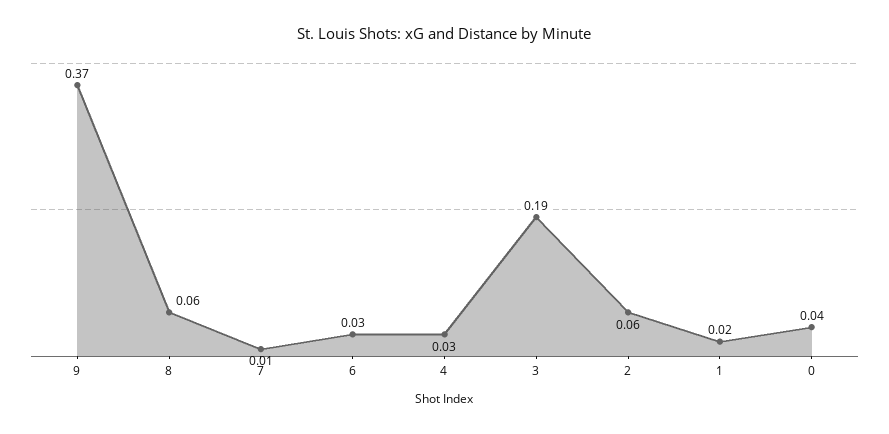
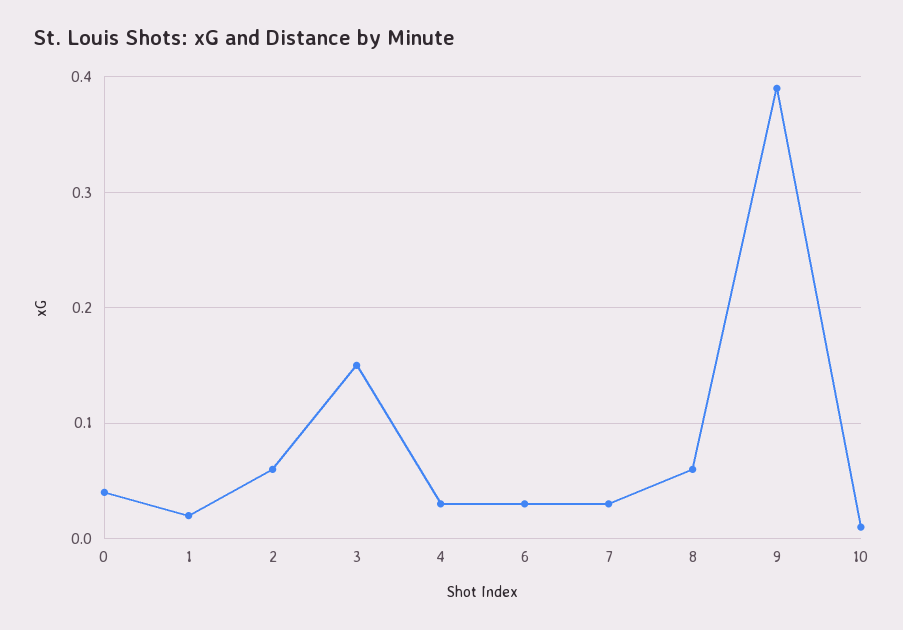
  {
-   "9": 0.37,
+   "9": 0.39,
    "8": 0.06,
-   "7": 0.01,
+   "7": 0.03,
    "6": 0.03,
    "4": 0.03,
-   "3": 0.19,
+   "3": 0.15,
    "2": 0.06,
    "1": 0.02,
-   "0": 0.04
+   "0": 0.04,
+   "10": 0.01
  }

